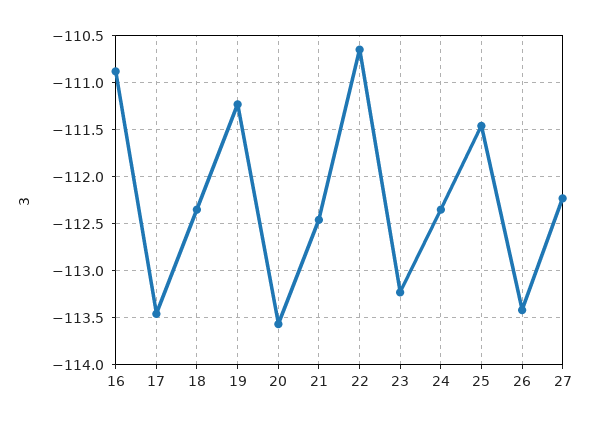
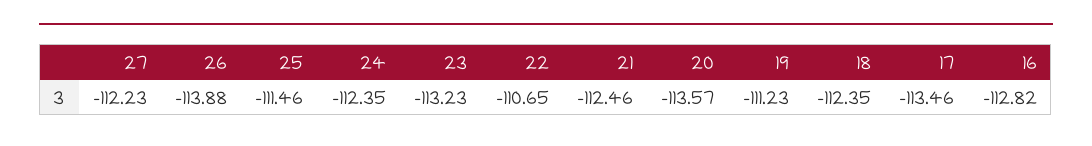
  {
-   "16": -110.9,
+   "16": -112.82,
    "17": -113.46,
    "18": -112.35,
    "19": -111.23,
    "20": -113.57,
    "21": -112.46,
    "22": -110.65,
    "23": -113.23,
    "24": -112.35,
    "25": -111.46,
-   "26": -113.4,
+   "26": -113.88,
    "27": -112.23
  }

